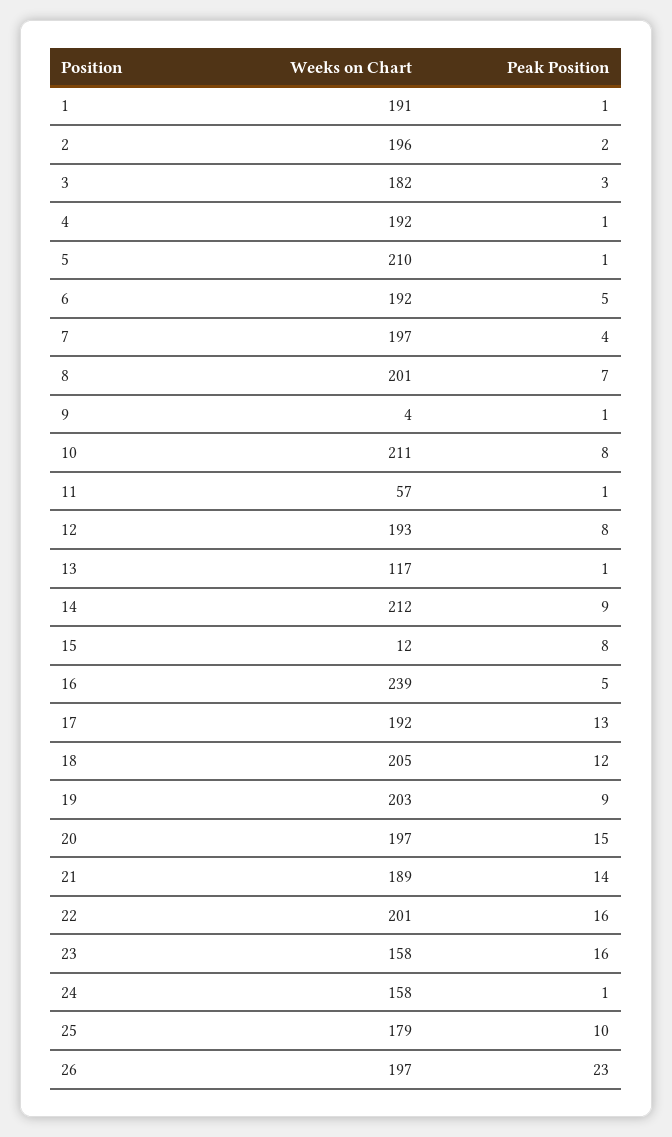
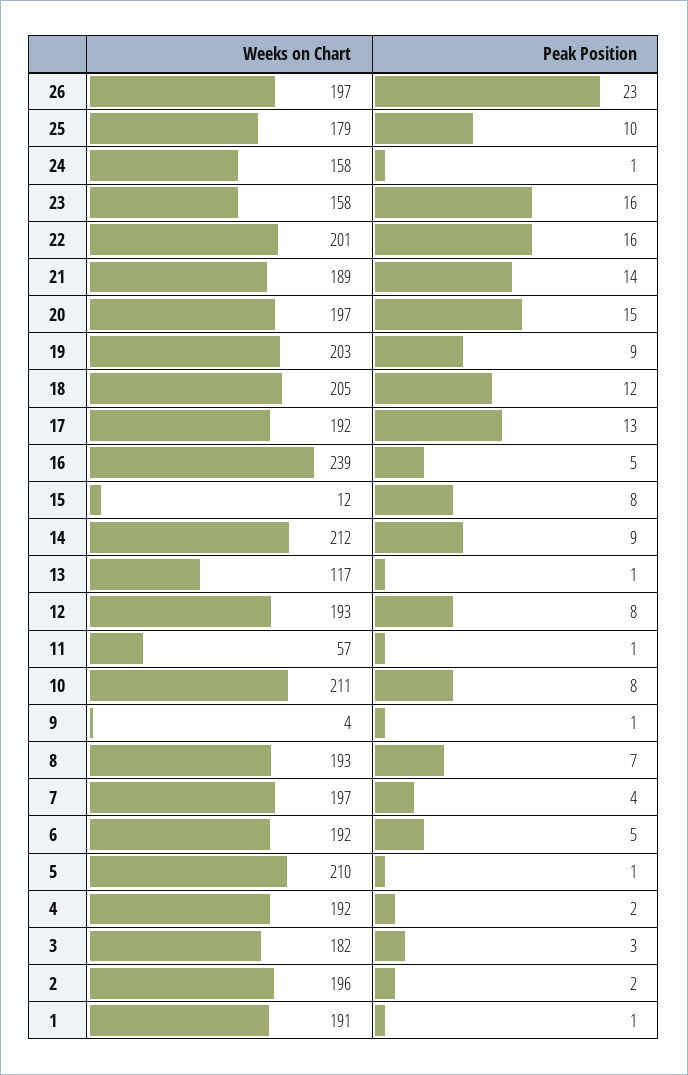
  {
    "Weeks on Chart": {
      "1": 191,
      "2": 196,
      "3": 182,
      "4": 192,
      "5": 210,
      "6": 192,
      "7": 197,
-     "8": 201,
+     "8": 193,
      "9": 4,
      "10": 211,
      "11": 57,
      "12": 193,
      "13": 117,
      "14": 212,
      "15": 12,
      "16": 239,
      "17": 192,
      "18": 205,
      "19": 203,
      "20": 197,
      "21": 189,
      "22": 201,
      "23": 158,
      "24": 158,
      "25": 179,
      "26": 197
    },
    "Peak Position": {
      "1": 1,
      "2": 2,
      "3": 3,
-     "4": 1,
+     "4": 2,
      "5": 1,
      "6": 5,
      "7": 4,
      "8": 7,
      "9": 1,
      "10": 8,
      "11": 1,
      "12": 8,
      "13": 1,
      "14": 9,
      "15": 8,
      "16": 5,
      "17": 13,
      "18": 12,
      "19": 9,
      "20": 15,
      "21": 14,
      "22": 16,
      "23": 16,
      "24": 1,
      "25": 10,
      "26": 23
    }
  }

